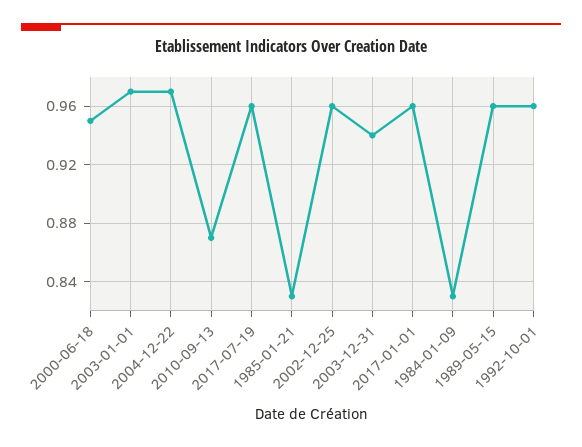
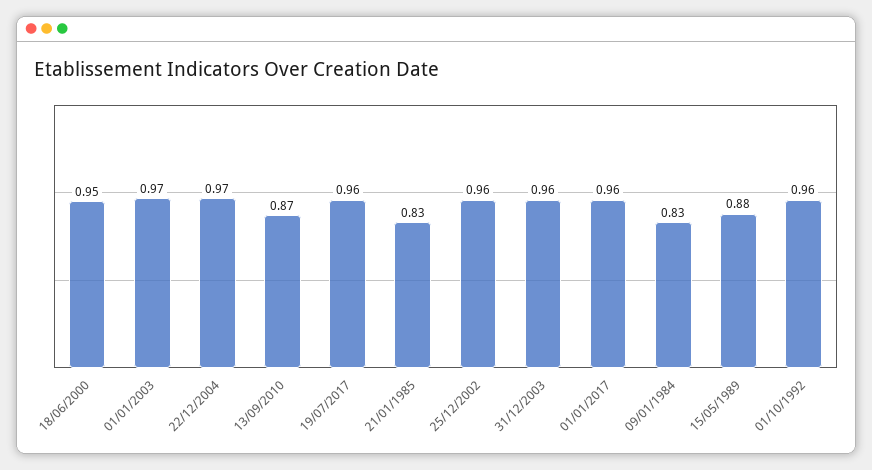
  {
    "2000-06-18": 0.95,
    "2003-01-01": 0.97,
    "2004-12-22": 0.97,
    "2010-09-13": 0.87,
    "2017-07-19": 0.96,
    "1985-01-21": 0.83,
    "2002-12-25": 0.96,
-   "2003-12-31": 0.94,
+   "2003-12-31": 0.96,
    "2017-01-01": 0.96,
    "1984-01-09": 0.83,
-   "1989-05-15": 0.96,
+   "1989-05-15": 0.88,
    "1992-10-01": 0.96
  }

